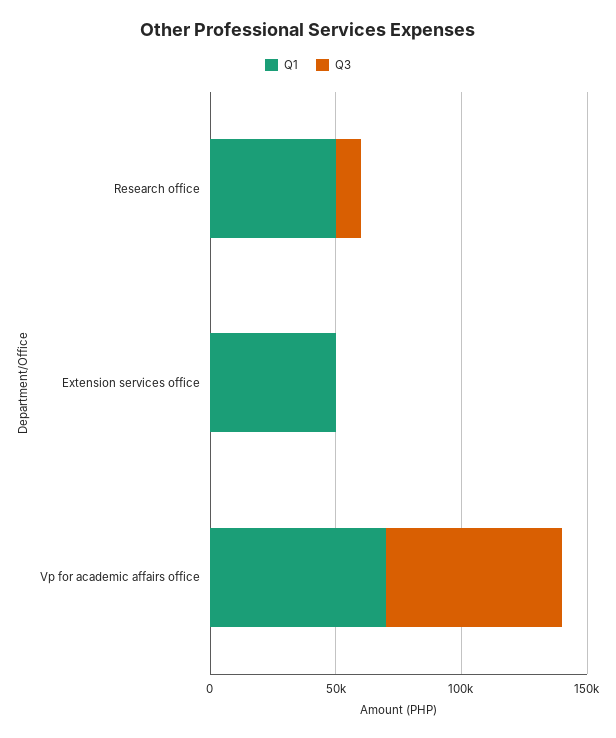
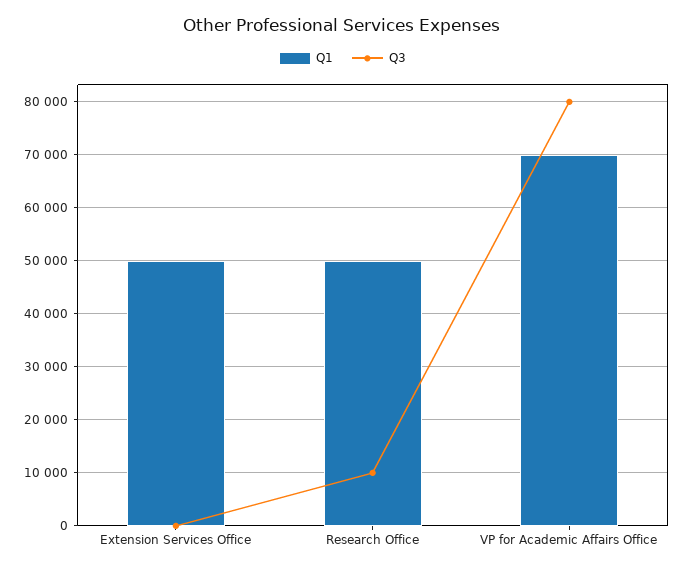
  {
    "Q1": {
      "Research office": 50000,
      "Extension services office": 50000,
      "Vp for academic affairs office": 70000
    },
    "Q3": {
      "Research office": 10000,
      "Extension services office": 0,
-     "Vp for academic affairs office": 70000
+     "Vp for academic affairs office": 80000
    }
  }

